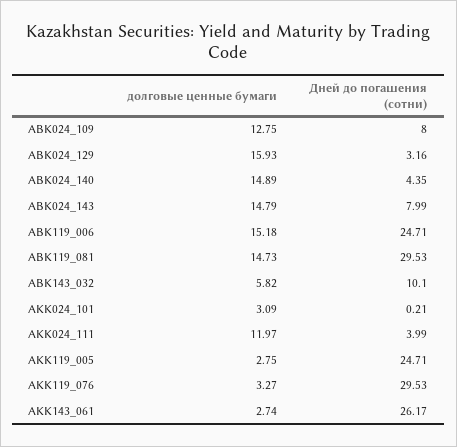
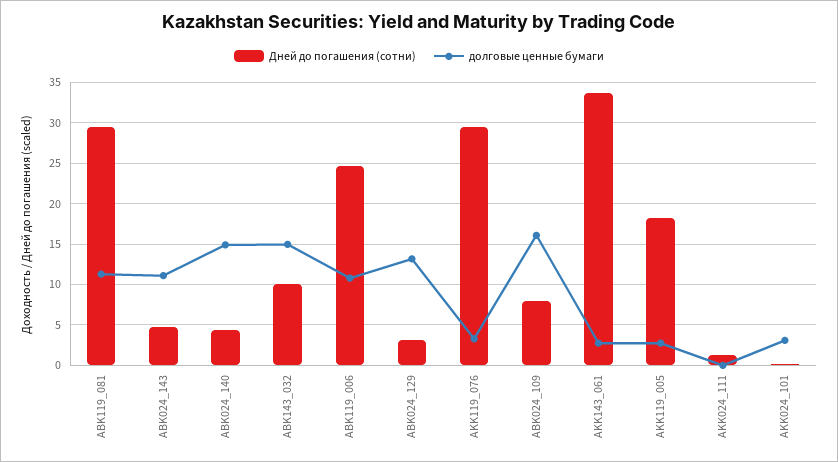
  {
    "долговые ценные бумаги": {
-     "ABK024_109": 12.75,
+     "ABK024_109": 16,
-     "ABK024_129": 15.93,
+     "ABK024_129": 13,
      "ABK024_140": 14.89,
-     "ABK024_143": 14.79,
+     "ABK024_143": 11,
-     "ABK119_006": 15.18,
+     "ABK119_006": 11,
-     "ABK119_081": 14.73,
+     "ABK119_081": 11,
-     "ABK143_032": 5.82,
+     "ABK143_032": 15,
      "AKK024_101": 3.09,
-     "AKK024_111": 11.97,
+     "AKK024_111": 0,
      "AKK119_005": 2.75,
      "AKK119_076": 3.27,
      "AKK143_061": 2.74
    },
    "Дней до погашения (сотни)": {
      "ABK024_109": 8,
      "ABK024_129": 3.16,
      "ABK024_140": 4.35,
-     "ABK024_143": 7.99,
+     "ABK024_143": 5,
      "ABK119_006": 24.71,
      "ABK119_081": 29.53,
      "ABK143_032": 10.1,
      "AKK024_101": 0.21,
-     "AKK024_111": 3.99,
+     "AKK024_111": 1,
-     "AKK119_005": 24.71,
+     "AKK119_005": 18,
      "AKK119_076": 29.53,
-     "AKK143_061": 26.17
+     "AKK143_061": 34
    }
  }

